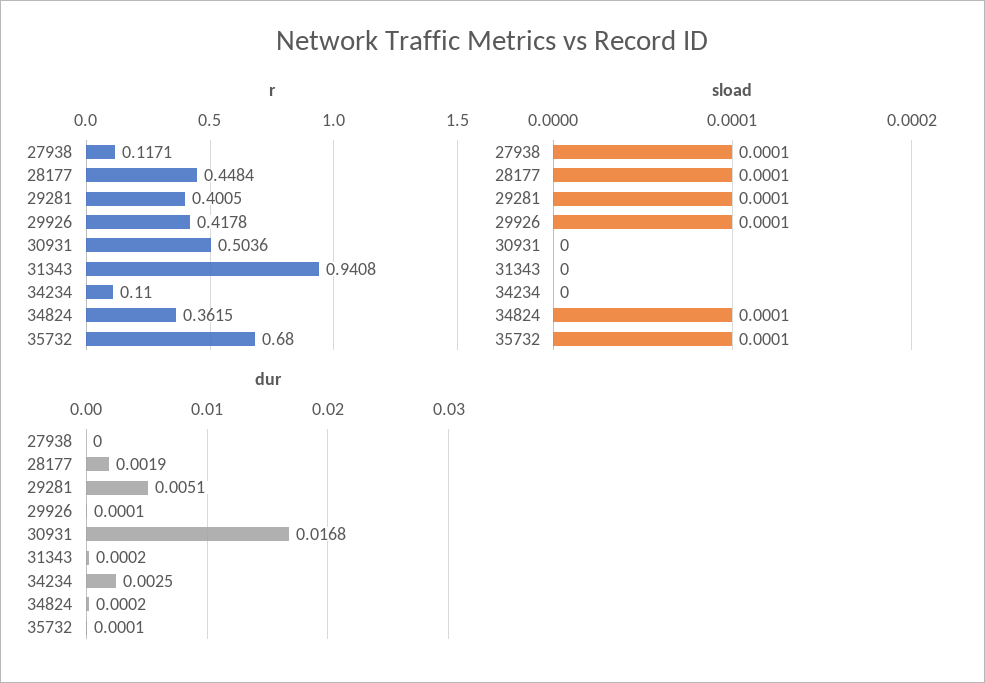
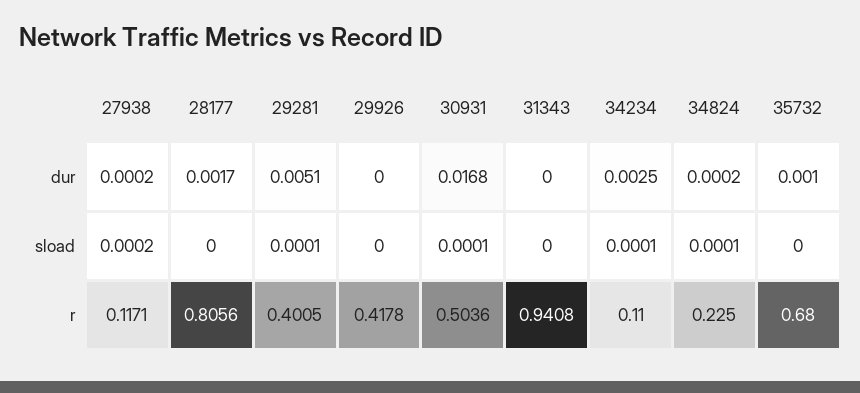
  {
    "r": {
      "27938": 0.1171,
-     "28177": 0.4484,
+     "28177": 0.8056,
      "29281": 0.4005,
      "29926": 0.4178,
      "30931": 0.5036,
      "31343": 0.9408,
      "34234": 0.11,
-     "34824": 0.3615,
+     "34824": 0.225,
      "35732": 0.68
    },
    "sload": {
-     "27938": 0.0001,
+     "27938": 0.0002,
-     "28177": 0.0001,
+     "28177": 0,
      "29281": 0.0001,
-     "29926": 0.0001,
+     "29926": 0,
-     "30931": 0,
+     "30931": 0.0001,
      "31343": 0,
-     "34234": 0,
+     "34234": 0.0001,
      "34824": 0.0001,
-     "35732": 0.0001
+     "35732": 0
    },
    "dur": {
-     "27938": 0,
+     "27938": 0.0002,
-     "28177": 0.0019,
+     "28177": 0.0017,
      "29281": 0.0051,
-     "29926": 0.0001,
+     "29926": 0,
      "30931": 0.0168,
-     "31343": 0.0002,
+     "31343": 0,
      "34234": 0.0025,
      "34824": 0.0002,
-     "35732": 0.0001
+     "35732": 0.001
    }
  }

